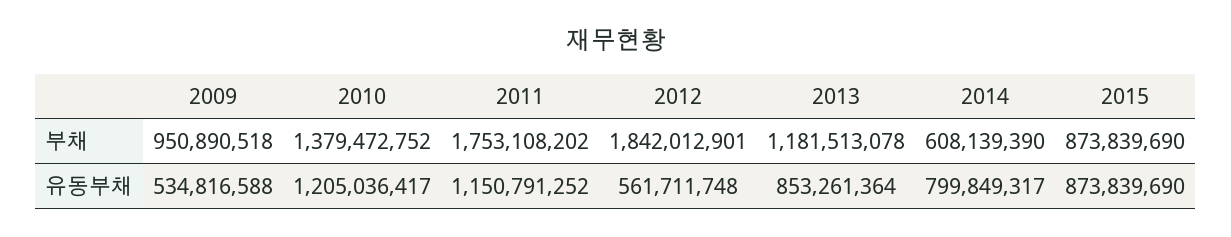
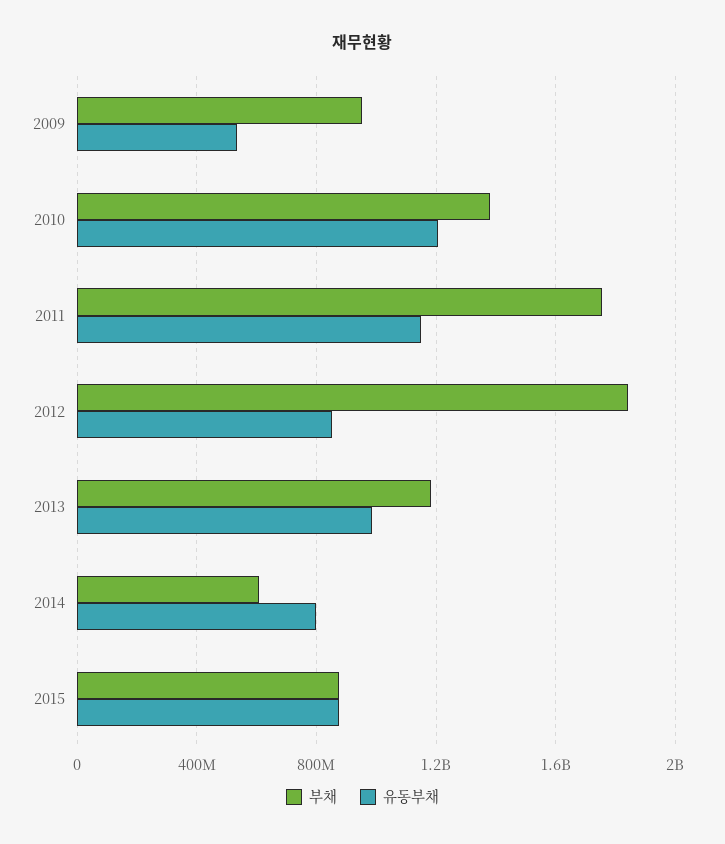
  {
    "부채": {
      "2009": 950890518,
      "2010": 1379472752,
      "2011": 1753108202,
      "2012": 1842012901,
      "2013": 1181513078,
      "2014": 608139390,
      "2015": 873839690
    },
    "유동부채": {
      "2009": 534816588,
      "2010": 1205036417,
      "2011": 1150791252,
-     "2012": 561711748,
+     "2012": 850000000,
-     "2013": 853261364,
+     "2013": 1000000000,
      "2014": 799849317,
      "2015": 873839690
    }
  }

